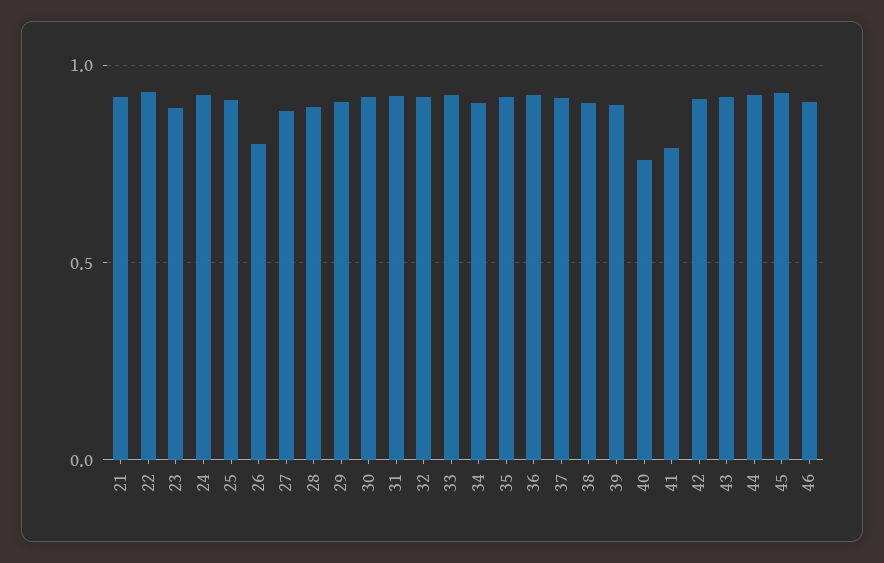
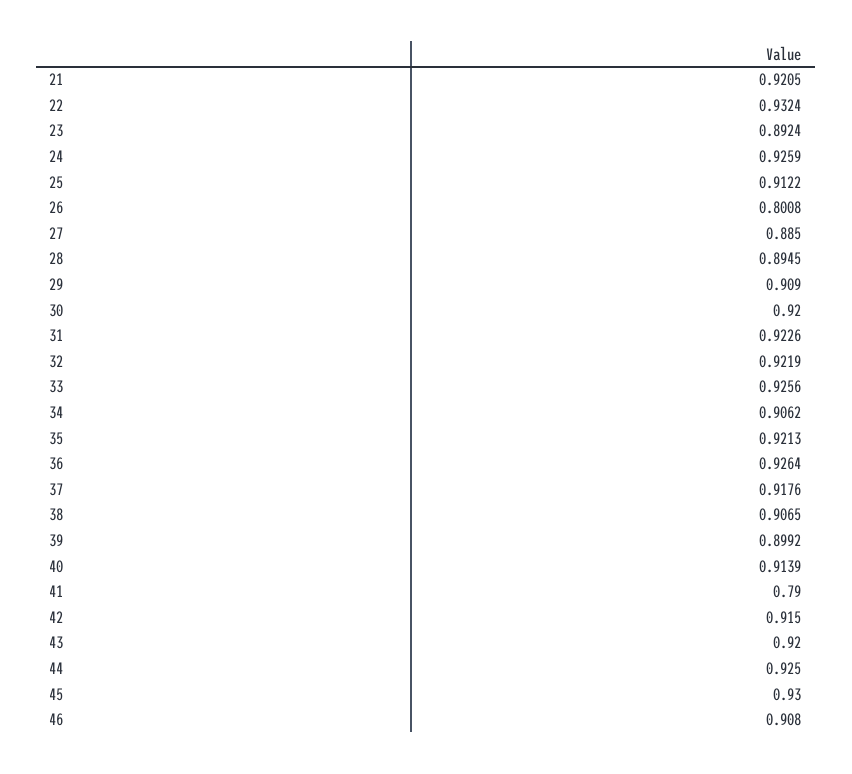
  {
    "21": 0.9205,
    "22": 0.9324,
    "23": 0.8924,
    "24": 0.9259,
    "25": 0.9122,
    "26": 0.8008,
    "27": 0.885,
    "28": 0.8945,
    "29": 0.909,
    "30": 0.92,
    "31": 0.9226,
    "32": 0.9219,
    "33": 0.9256,
    "34": 0.9062,
    "35": 0.9213,
    "36": 0.9264,
    "37": 0.9176,
    "38": 0.9065,
    "39": 0.8992,
-   "40": 0.75,
+   "40": 0.9139,
    "41": 0.79,
    "42": 0.915,
    "43": 0.92,
    "44": 0.925,
    "45": 0.93,
    "46": 0.908
  }

